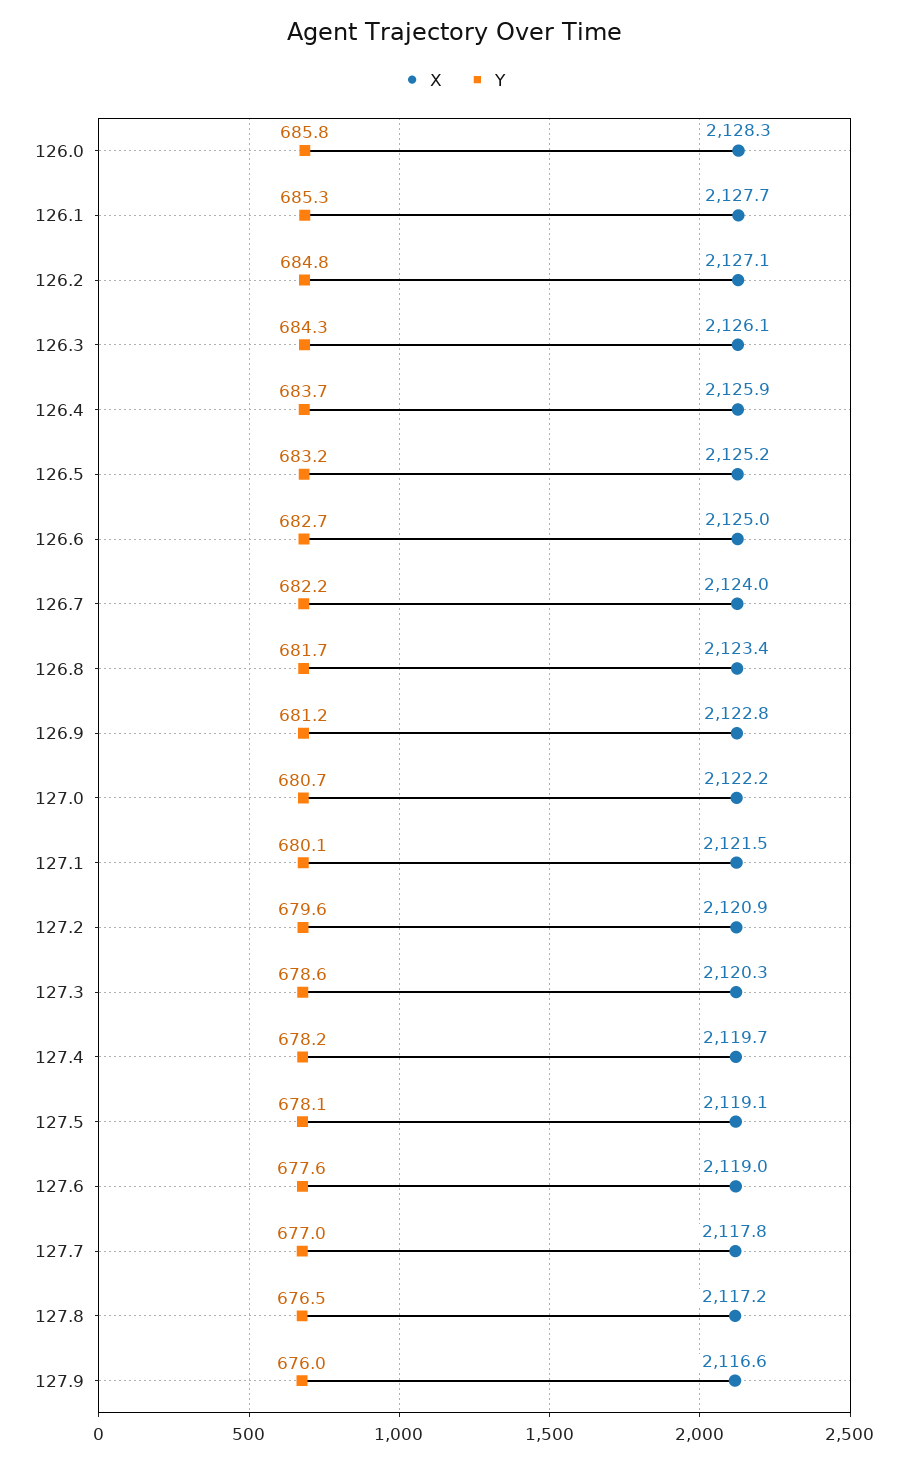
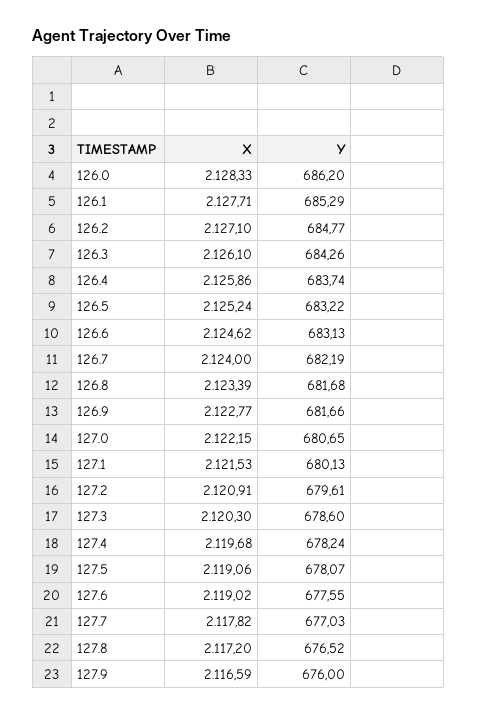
  {
    "X": {
      "126.0": 2128.33,
      "126.1": 2127.71,
      "126.2": 2127.1,
      "126.3": 2126.1,
      "126.4": 2125.86,
      "126.5": 2125.24,
-     "126.6": 2125,
+     "126.6": 2124.62,
      "126.7": 2124,
      "126.8": 2123.39,
      "126.9": 2122.77,
      "127.0": 2122.15,
      "127.1": 2121.53,
      "127.2": 2120.91,
      "127.3": 2120.3,
      "127.4": 2119.68,
      "127.5": 2119.06,
      "127.6": 2119.02,
      "127.7": 2117.82,
      "127.8": 2117.2,
      "127.9": 2116.59
    },
    "Y": {
-     "126.0": 685.8,
+     "126.0": 686.2,
      "126.1": 685.29,
      "126.2": 684.77,
      "126.3": 684.26,
      "126.4": 683.74,
      "126.5": 683.22,
-     "126.6": 682.7,
+     "126.6": 683.13,
      "126.7": 682.19,
      "126.8": 681.68,
-     "126.9": 681.2,
+     "126.9": 681.66,
      "127.0": 680.65,
      "127.1": 680.13,
      "127.2": 679.61,
      "127.3": 678.6,
      "127.4": 678.24,
      "127.5": 678.07,
      "127.6": 677.55,
      "127.7": 677.03,
      "127.8": 676.52,
      "127.9": 676
    }
  }

